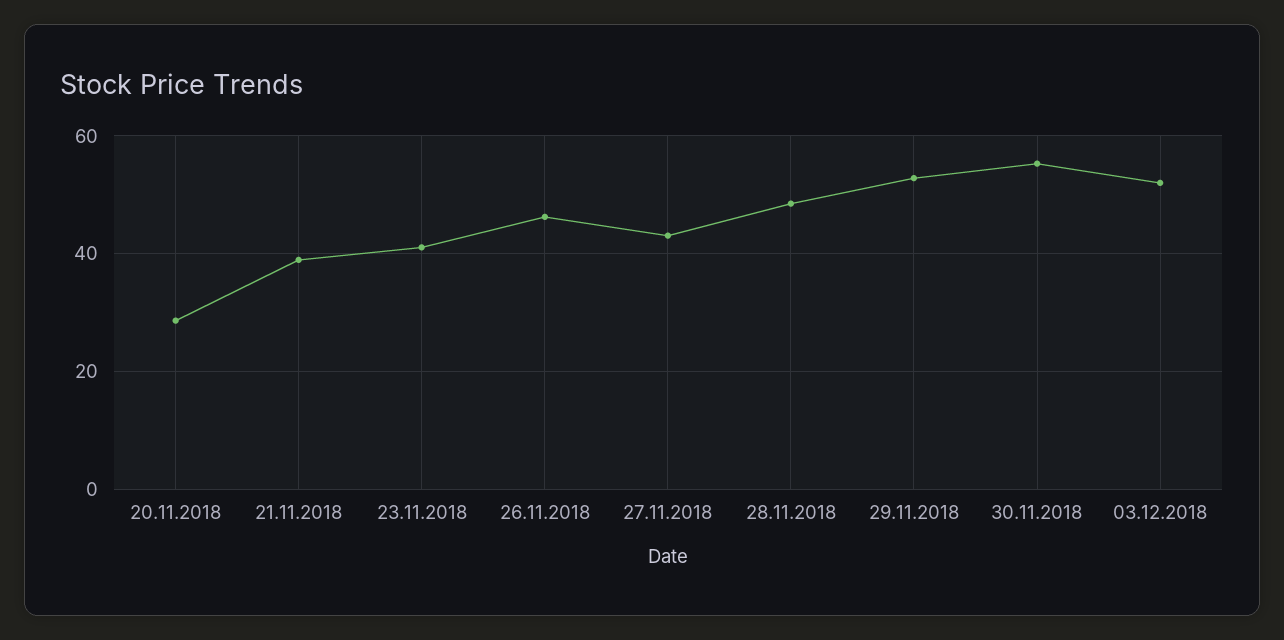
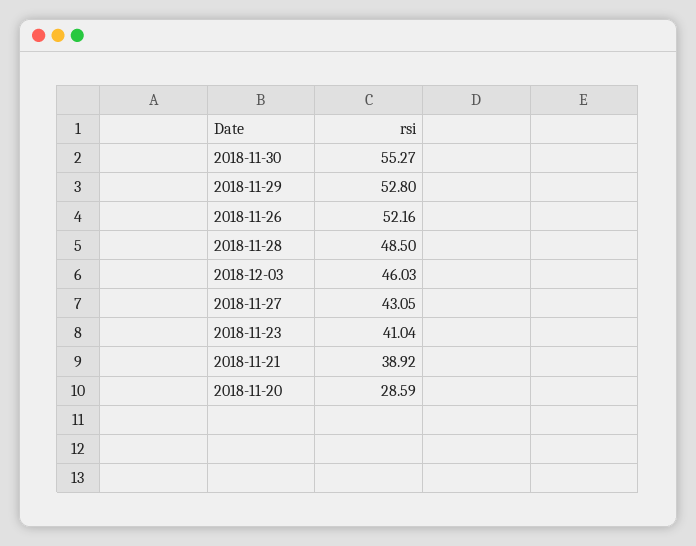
  {
    "20.11.2018": 28.59,
    "21.11.2018": 38.92,
    "23.11.2018": 41.04,
-   "26.11.2018": 46,
+   "26.11.2018": 52.16,
    "27.11.2018": 43.05,
    "28.11.2018": 48.5,
    "29.11.2018": 52.8,
    "30.11.2018": 55.27,
-   "03.12.2018": 52
+   "03.12.2018": 46.03
  }

